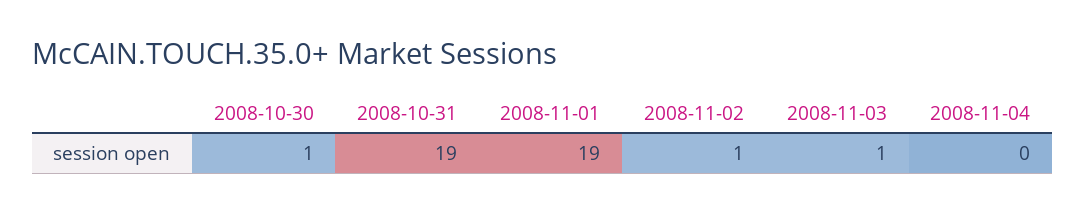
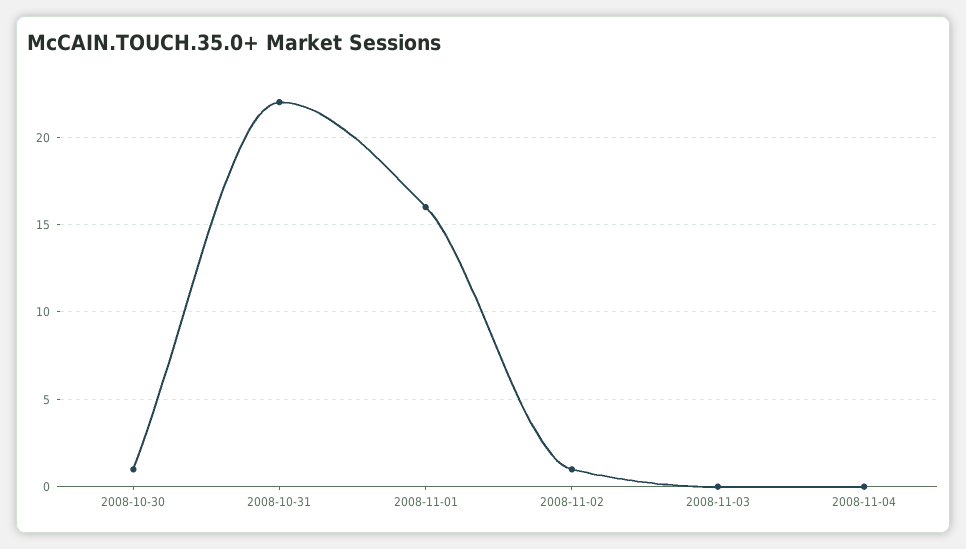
  {
    "2008-10-30": 1,
-   "2008-10-31": 19,
+   "2008-10-31": 22,
-   "2008-11-01": 19,
+   "2008-11-01": 16,
    "2008-11-02": 1,
-   "2008-11-03": 1,
+   "2008-11-03": 0,
    "2008-11-04": 0
  }

